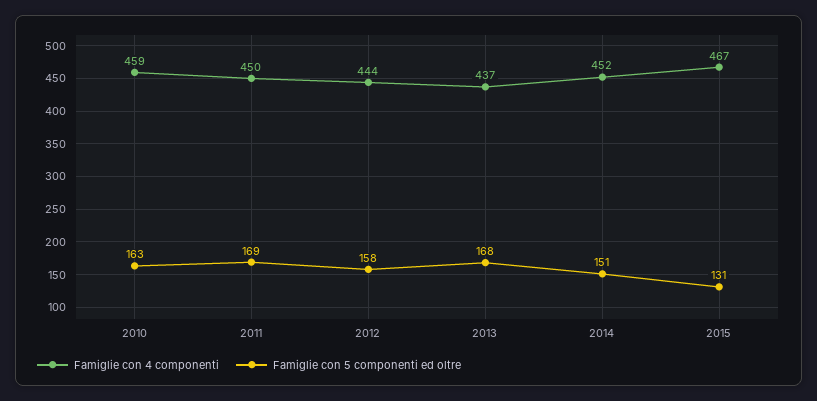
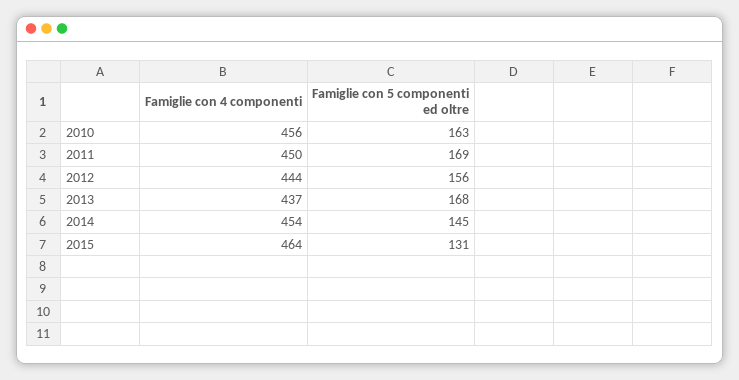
  {
    "Famiglie con 4 componenti": {
-     "2010": 459,
+     "2010": 456,
      "2011": 450,
      "2012": 444,
      "2013": 437,
-     "2014": 452,
+     "2014": 454,
-     "2015": 467
+     "2015": 464
    },
    "Famiglie con 5 componenti ed oltre": {
      "2010": 163,
      "2011": 169,
-     "2012": 158,
+     "2012": 156,
      "2013": 168,
-     "2014": 151,
+     "2014": 145,
      "2015": 131
    }
  }

